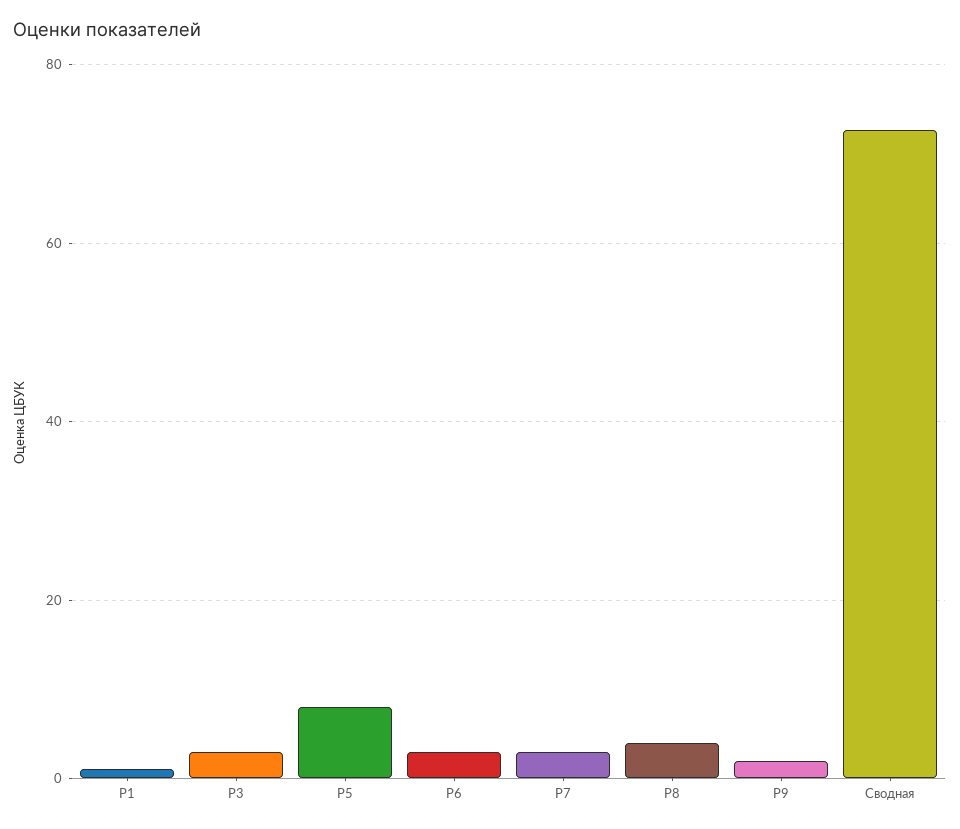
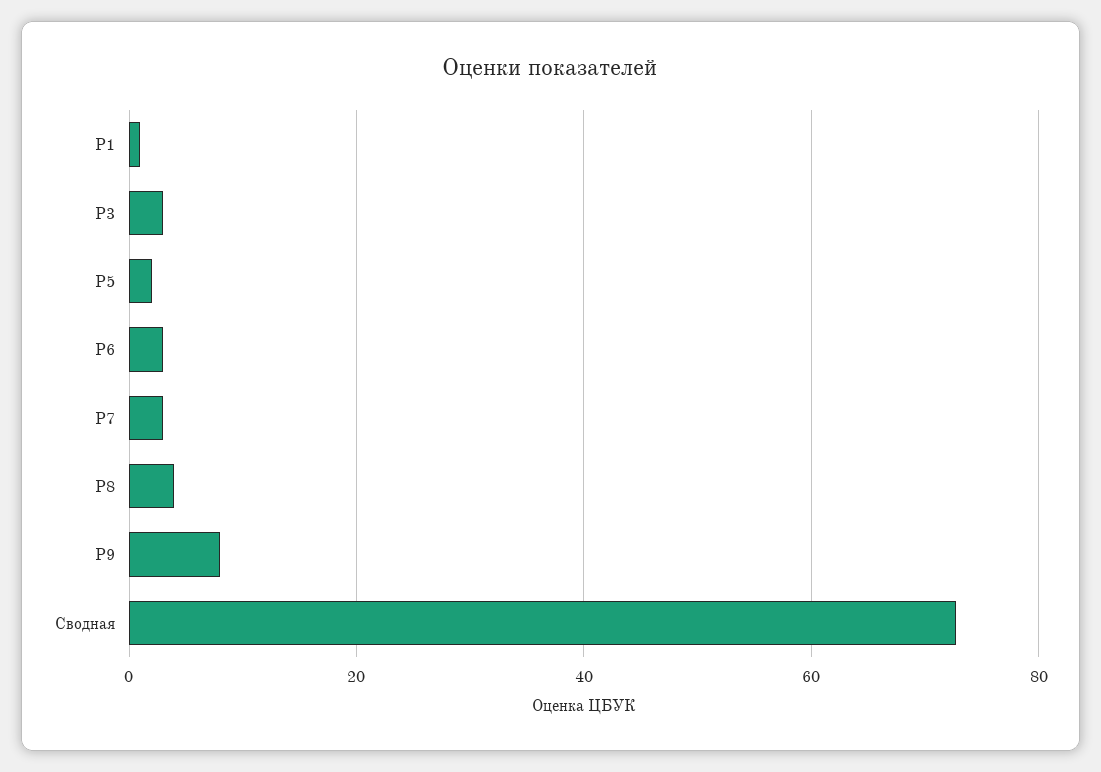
  {
    "P1": 2,
    "P3": 4,
-   "P5": 8,
+   "P5": 2,
    "P6": 4,
    "P7": 4,
    "P8": 4,
-   "P9": 2,
+   "P9": 8,
    "Сводная": 72
  }

